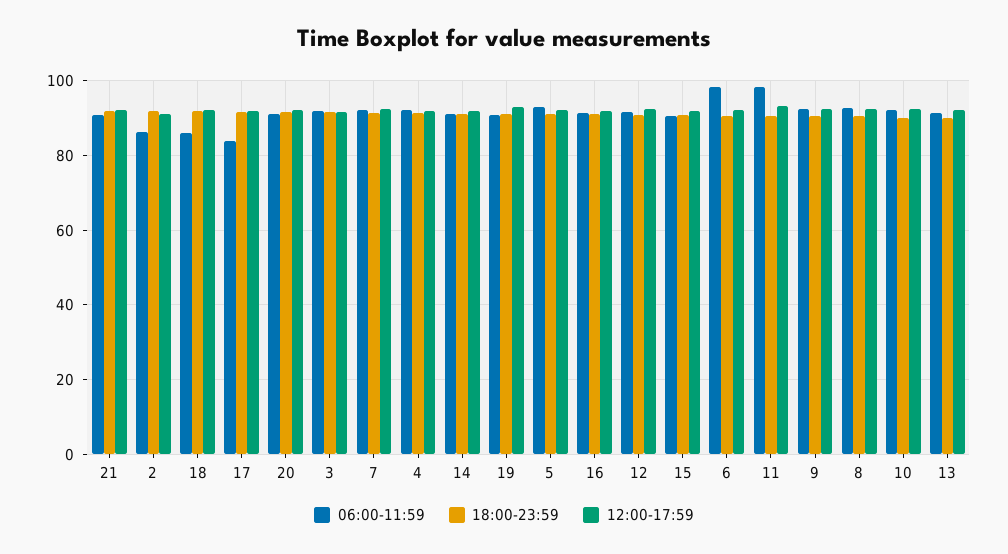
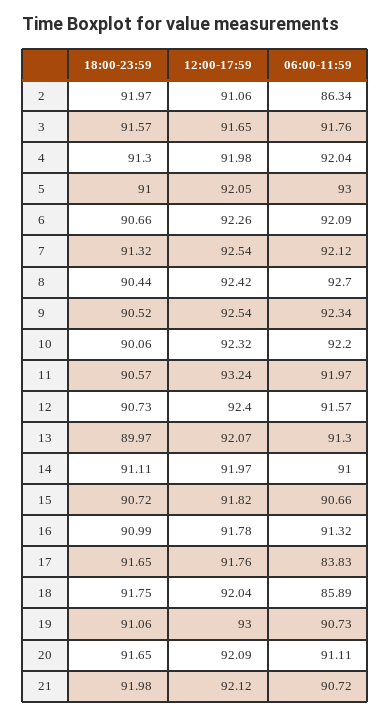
  {
    "06:00-11:59": {
      "21": 90.72,
      "2": 86.34,
      "18": 85.89,
      "17": 83.83,
      "20": 91.11,
      "3": 91.76,
      "7": 92.12,
      "4": 92.04,
      "14": 91,
      "19": 90.73,
      "5": 93,
      "16": 91.32,
      "12": 91.57,
      "15": 90.66,
-     "6": 98,
+     "6": 92.09,
-     "11": 98,
+     "11": 91.97,
      "9": 92.34,
      "8": 92.7,
      "10": 92.2,
      "13": 91.3
    },
    "18:00-23:59": {
      "21": 91.98,
      "2": 91.97,
      "18": 91.75,
      "17": 91.65,
      "20": 91.65,
      "3": 91.57,
      "7": 91.32,
      "4": 91.3,
      "14": 91.11,
      "19": 91.06,
      "5": 91,
      "16": 90.99,
      "12": 90.73,
      "15": 90.72,
      "6": 90.66,
      "11": 90.57,
      "9": 90.52,
      "8": 90.44,
      "10": 90.06,
      "13": 89.97
    },
    "12:00-17:59": {
      "21": 92.12,
      "2": 91.06,
      "18": 92.04,
      "17": 91.76,
      "20": 92.09,
      "3": 91.65,
      "7": 92.54,
      "4": 91.98,
      "14": 91.97,
      "19": 93,
      "5": 92.05,
      "16": 91.78,
      "12": 92.4,
      "15": 91.82,
      "6": 92.26,
      "11": 93.24,
      "9": 92.54,
      "8": 92.42,
      "10": 92.32,
      "13": 92.07
    }
  }

